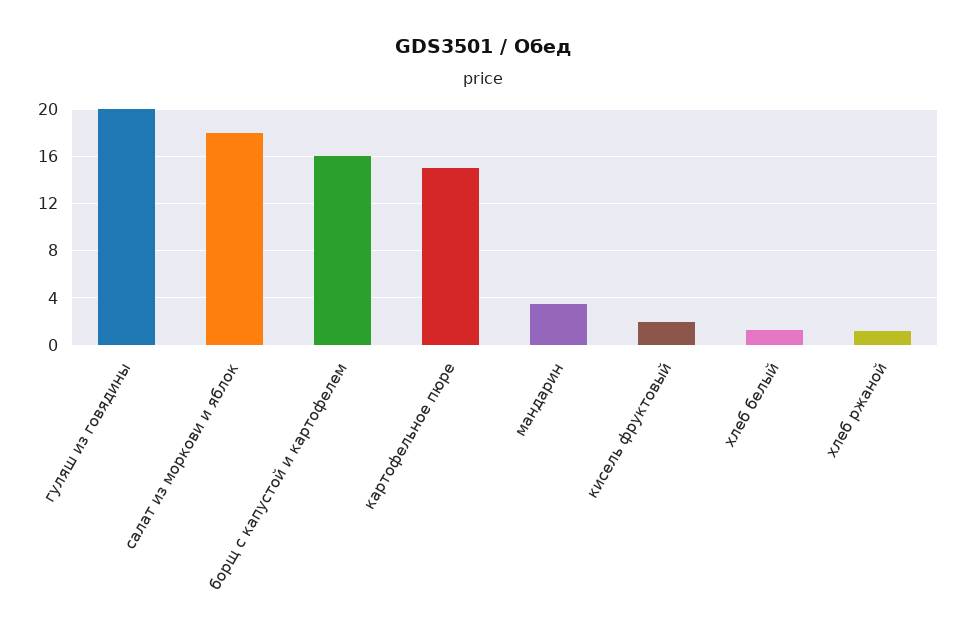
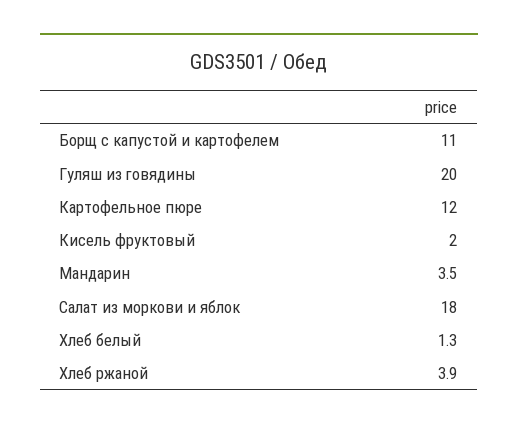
  {
    "гуляш из говядины": 20,
    "салат из моркови и яблок": 18,
-   "борщ с капустой и картофелем": 16,
+   "борщ с капустой и картофелем": 11,
-   "картофельное пюре": 15,
+   "картофельное пюре": 12,
    "мандарин": 3.5,
    "кисель фруктовый": 2,
    "хлеб белый": 1.3,
-   "хлеб ржаной": 1
+   "хлеб ржаной": 3.9
  }

